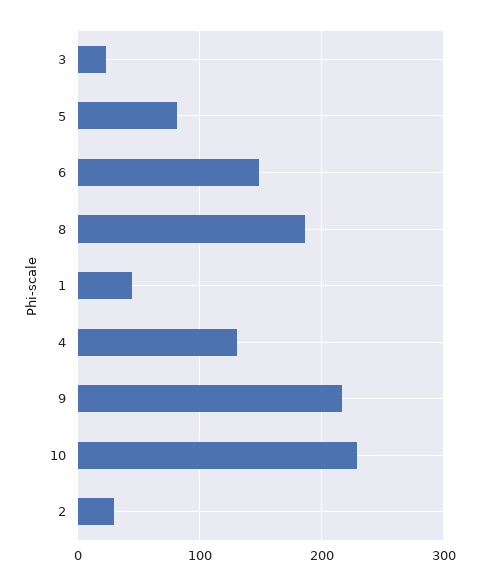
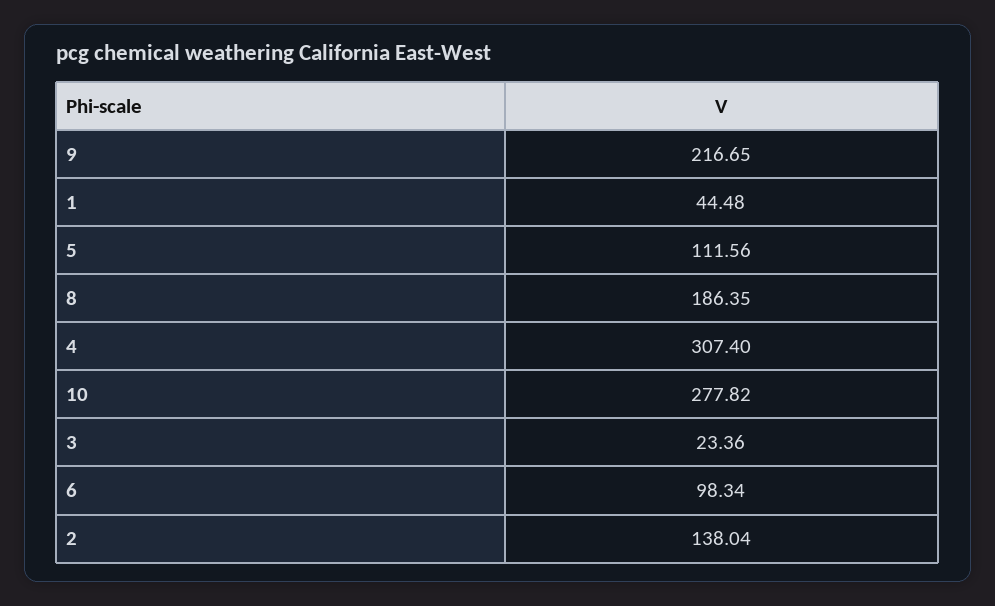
  {
    "3": 23.36,
-   "5": 80,
+   "5": 111.56,
-   "6": 150,
+   "6": 98.34,
    "8": 186.35,
    "1": 44.48,
-   "4": 130,
+   "4": 307.4,
    "9": 216.65,
-   "10": 230,
+   "10": 277.82,
-   "2": 30
+   "2": 138.04
  }

